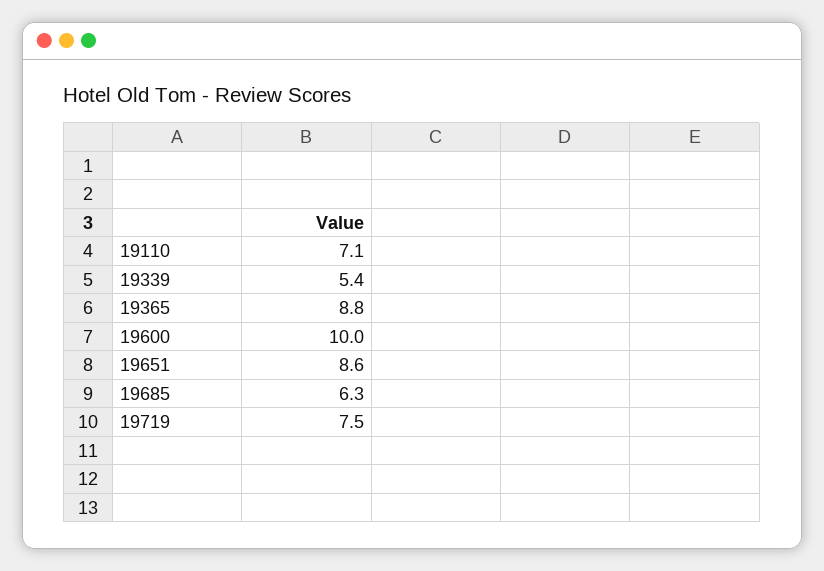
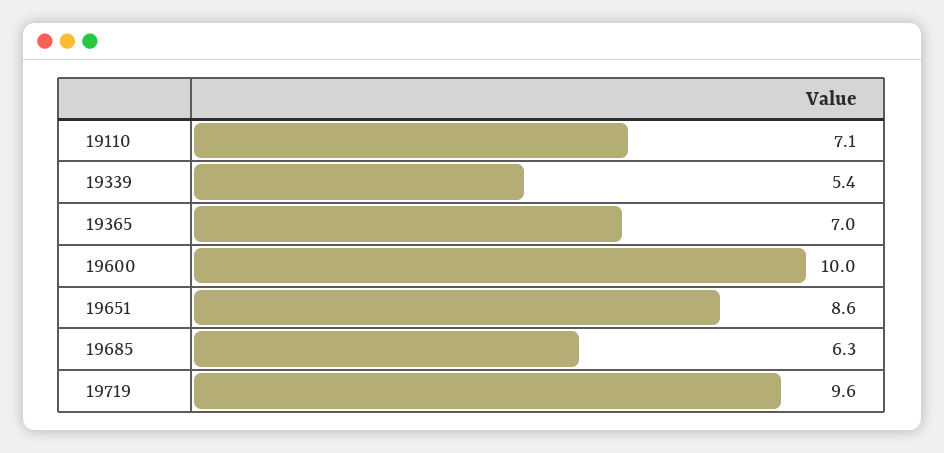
  {
    "19110": 7.1,
    "19339": 5.4,
-   "19365": 8.8,
+   "19365": 7,
    "19600": 10,
    "19651": 8.6,
    "19685": 6.3,
-   "19719": 7.5
+   "19719": 9.6
  }

